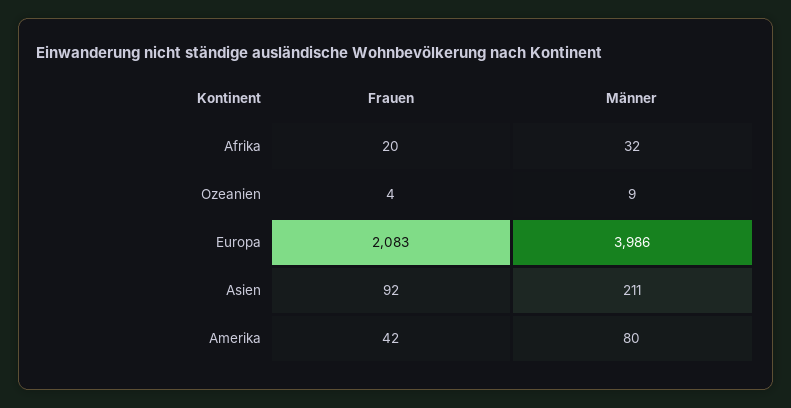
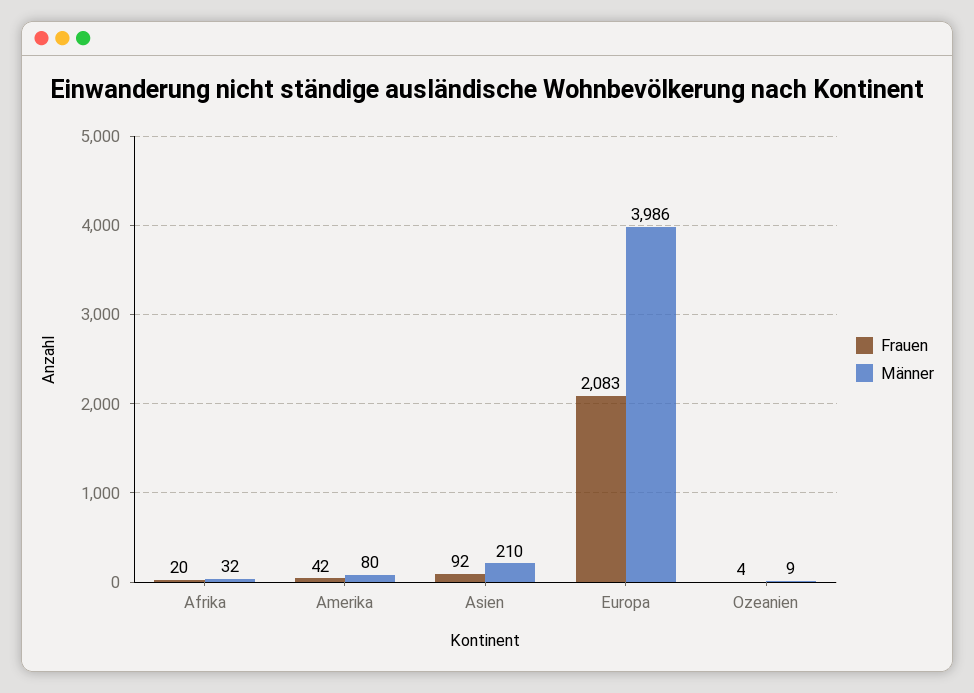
  {
    "Frauen": {
      "Afrika": 20,
      "Ozeanien": 4,
      "Europa": 2083,
      "Asien": 92,
      "Amerika": 42
    },
    "Männer": {
      "Afrika": 32,
      "Ozeanien": 9,
      "Europa": 3986,
-     "Asien": 211,
+     "Asien": 210,
      "Amerika": 80
    }
  }

